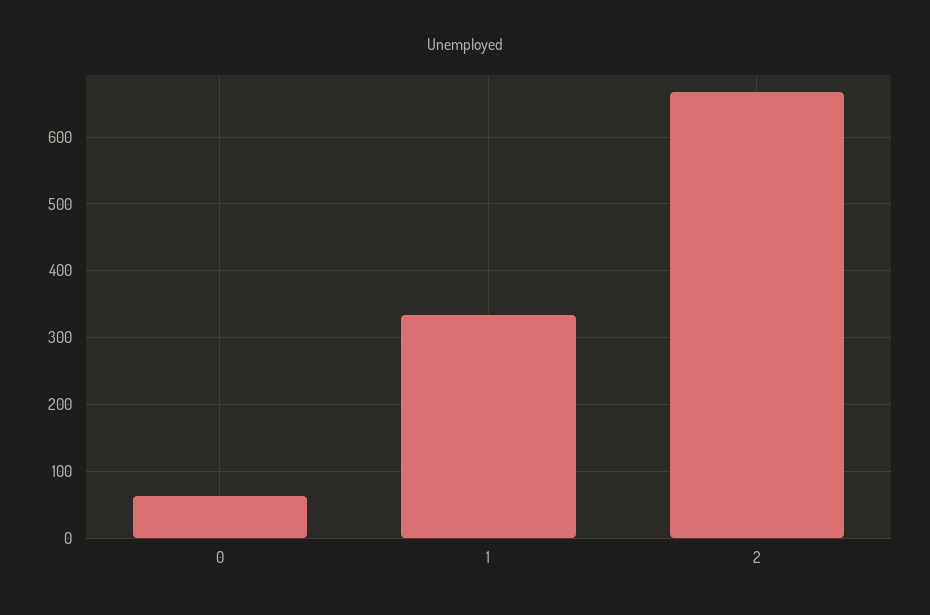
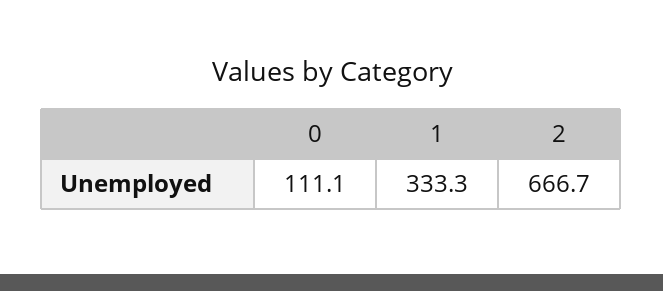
  {
-   "0": 60,
+   "0": 111.1,
    "1": 333.3,
    "2": 666.7
  }

